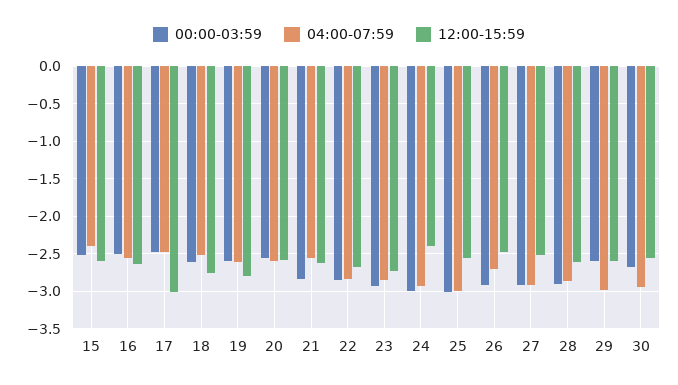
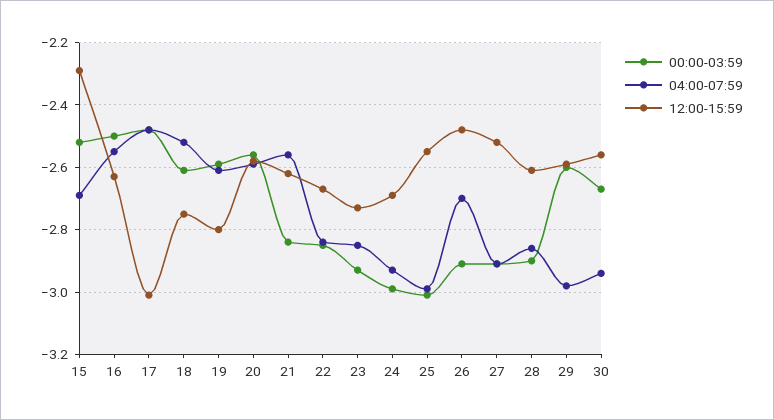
  {
    "00:00-03:59": {
      "15": -2.5,
      "16": -2.5,
      "17": -2.5,
      "18": -2.6,
      "19": -2.6,
      "20": -2.55,
      "21": -2.85,
      "22": -2.85,
      "23": -2.95,
      "24": -3,
      "25": -3,
      "26": -2.9,
      "27": -2.9,
      "28": -2.9,
      "29": -2.6,
      "30": -2.65
    },
    "04:00-07:59": {
-     "15": -2.4,
+     "15": -2.7,
      "16": -2.55,
      "17": -2.5,
      "18": -2.5,
      "19": -2.6,
      "20": -2.6,
      "21": -2.55,
      "22": -2.85,
      "23": -2.85,
      "24": -2.95,
      "25": -3,
      "26": -2.7,
      "27": -2.9,
      "28": -2.85,
      "29": -3,
      "30": -2.95
    },
    "12:00-15:59": {
-     "15": -2.6,
+     "15": -2.3,
      "16": -2.65,
      "17": -3,
      "18": -2.75,
      "19": -2.8,
      "20": -2.6,
      "21": -2.6,
      "22": -2.65,
      "23": -2.75,
-     "24": -2.4,
+     "24": -2.7,
      "25": -2.55,
      "26": -2.5,
      "27": -2.5,
      "28": -2.6,
      "29": -2.6,
      "30": -2.55
    }
  }

